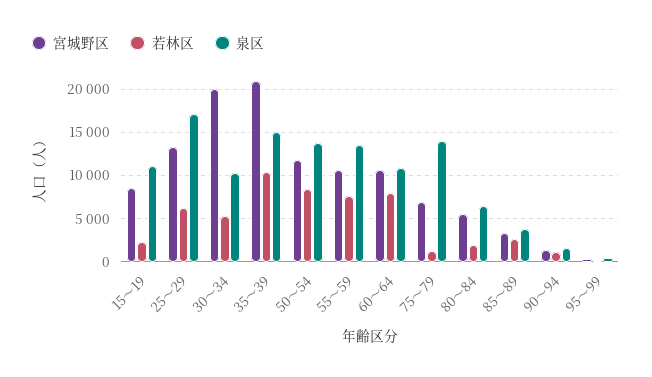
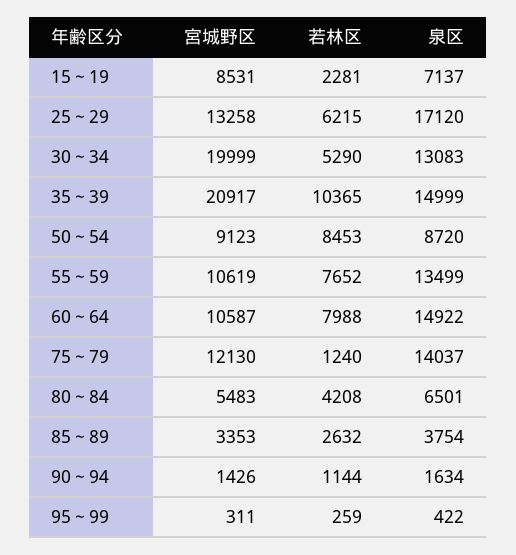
  {
    "宮城野区": {
      "15～19": 8531,
      "25～29": 13258,
      "30～34": 19999,
      "35～39": 20917,
-     "50～54": 12000,
+     "50～54": 9123,
      "55～59": 10619,
      "60～64": 10587,
-     "75～79": 7000,
+     "75～79": 12130,
      "80～84": 5483,
      "85～89": 3353,
      "90～94": 1426,
      "95～99": 311
    },
    "若林区": {
      "15～19": 2281,
      "25～29": 6215,
      "30～34": 5290,
      "35～39": 10365,
      "50～54": 8453,
      "55～59": 7652,
      "60～64": 7988,
      "75～79": 1240,
-     "80～84": 2000,
+     "80～84": 4208,
      "85～89": 2632,
      "90～94": 1144,
      "95～99": 259
    },
    "泉区": {
-     "15～19": 11000,
+     "15～19": 7137,
      "25～29": 17120,
-     "30～34": 10000,
+     "30～34": 13083,
      "35～39": 14999,
-     "50～54": 14000,
+     "50～54": 8720,
      "55～59": 13499,
-     "60～64": 11000,
+     "60～64": 14922,
      "75～79": 14037,
      "80～84": 6501,
      "85～89": 3754,
      "90～94": 1634,
      "95～99": 422
    }
  }

